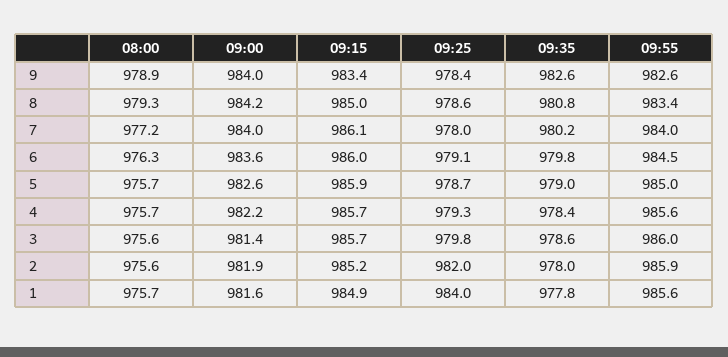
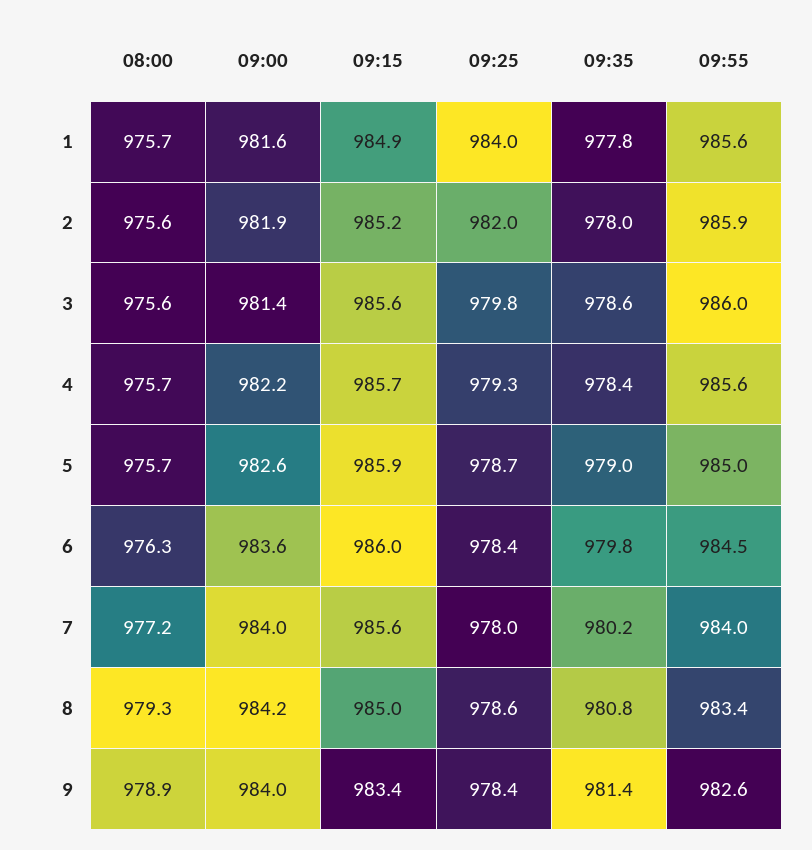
  {
    "08:00": {
      "9": 978.9,
      "8": 979.3,
      "7": 977.2,
      "6": 976.3,
      "5": 975.7,
      "4": 975.7,
      "3": 975.6,
      "2": 975.6,
      "1": 975.7
    },
    "09:00": {
      "9": 984,
      "8": 984.2,
      "7": 984,
      "6": 983.6,
      "5": 982.6,
      "4": 982.2,
      "3": 981.4,
      "2": 981.9,
      "1": 981.6
    },
    "09:15": {
      "9": 983.4,
      "8": 985,
-     "7": 986.1,
+     "7": 985.6,
      "6": 986,
      "5": 985.9,
      "4": 985.7,
-     "3": 985.7,
+     "3": 985.6,
      "2": 985.2,
      "1": 984.9
    },
    "09:25": {
      "9": 978.4,
      "8": 978.6,
      "7": 978,
-     "6": 979.1,
+     "6": 978.4,
      "5": 978.7,
      "4": 979.3,
      "3": 979.8,
      "2": 982,
      "1": 984
    },
    "09:35": {
-     "9": 982.6,
+     "9": 981.4,
      "8": 980.8,
      "7": 980.2,
      "6": 979.8,
      "5": 979,
      "4": 978.4,
      "3": 978.6,
      "2": 978,
      "1": 977.8
    },
    "09:55": {
      "9": 982.6,
      "8": 983.4,
      "7": 984,
      "6": 984.5,
      "5": 985,
      "4": 985.6,
      "3": 986,
      "2": 985.9,
      "1": 985.6
    }
  }

